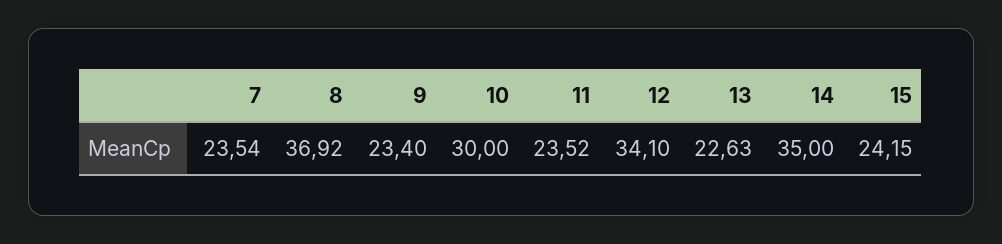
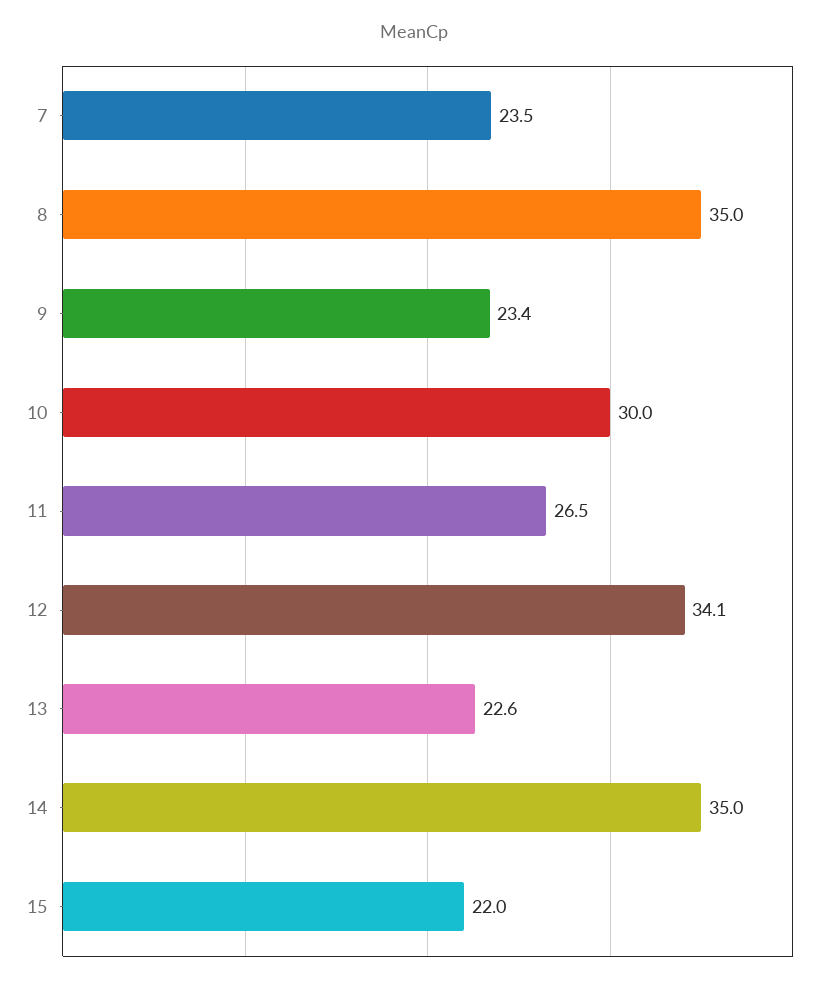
  {
    "7": 23.54,
-   "8": 36.92,
+   "8": 35,
    "9": 23.4,
    "10": 30,
-   "11": 23.52,
+   "11": 26.5,
    "12": 34.1,
    "13": 22.63,
    "14": 35,
-   "15": 24.15
+   "15": 22
  }

